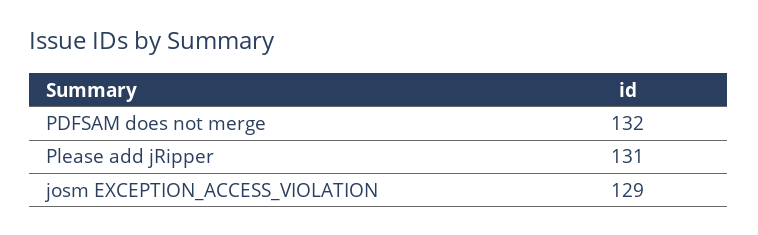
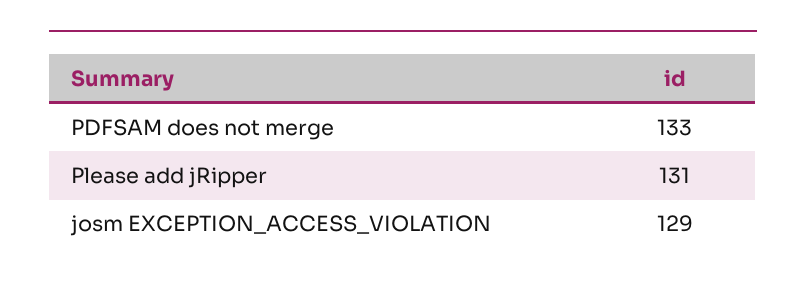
  {
-   "PDFSAM does not merge": 132,
+   "PDFSAM does not merge": 133,
    "Please add jRipper": 131,
    "josm EXCEPTION_ACCESS_VIOLATION": 129
  }

